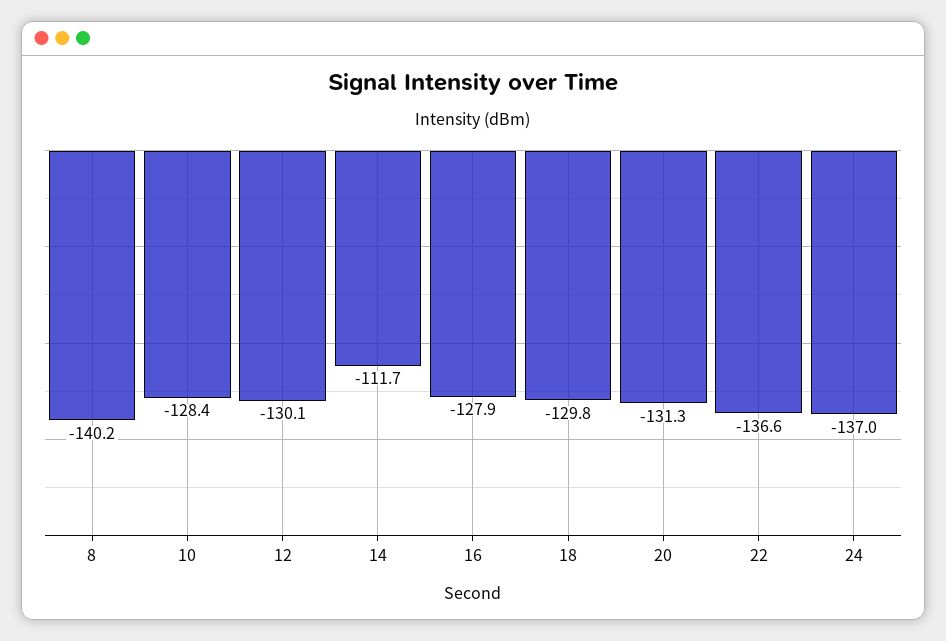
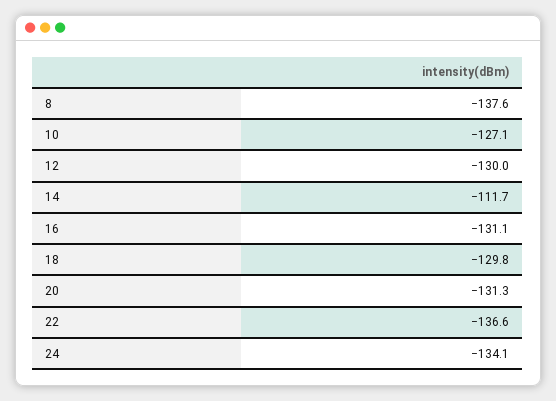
  {
-   "8": -140.2,
+   "8": -137.6,
-   "10": -128.4,
+   "10": -127.1,
-   "12": -130.1,
+   "12": -130,
    "14": -111.7,
-   "16": -127.9,
+   "16": -131.1,
    "18": -129.8,
    "20": -131.3,
    "22": -136.6,
-   "24": -137
+   "24": -134.1
  }

